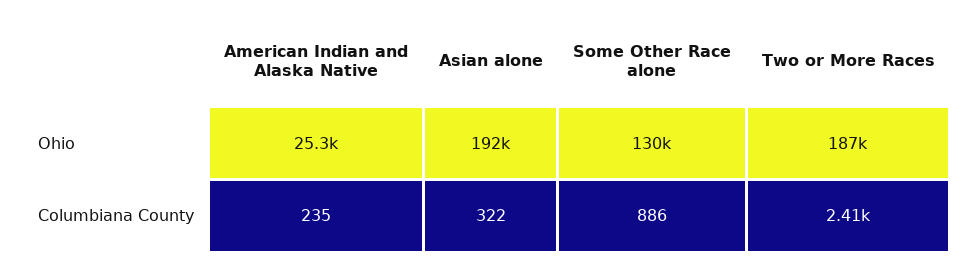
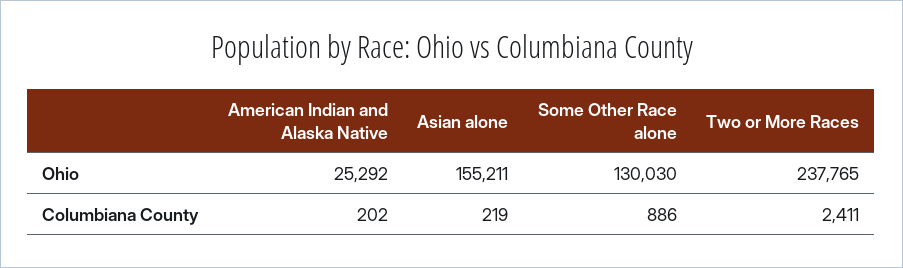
  {
    "American Indian and Alaska Native": {
      "Ohio": 25292,
-     "Columbiana County": 235
+     "Columbiana County": 202
    },
    "Asian alone": {
-     "Ohio": 192000,
+     "Ohio": 155211,
-     "Columbiana County": 322
+     "Columbiana County": 219
    },
    "Some Other Race alone": {
      "Ohio": 130030,
      "Columbiana County": 886
    },
    "Two or More Races": {
-     "Ohio": 187000,
+     "Ohio": 237765,
      "Columbiana County": 2411
    }
  }

